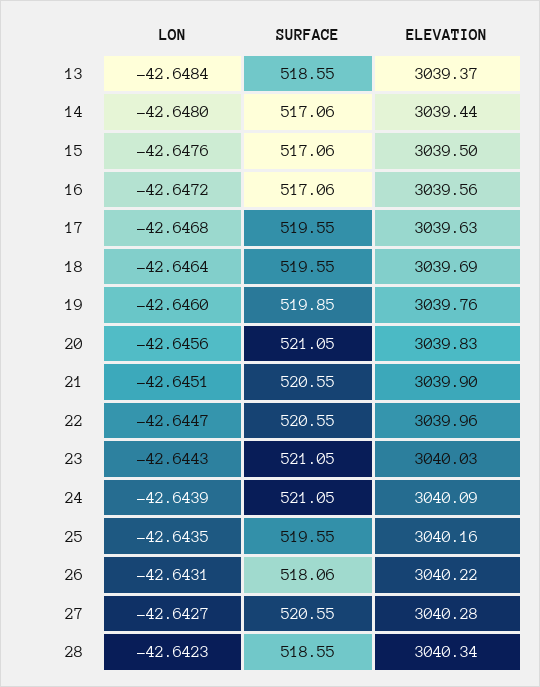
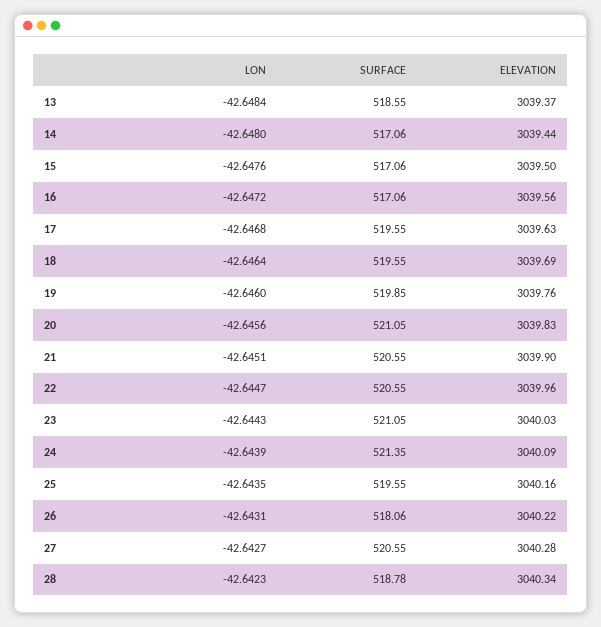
  {
    "LON": {
      "13": -42.6484,
      "14": -42.648,
      "15": -42.6476,
      "16": -42.6472,
      "17": -42.6468,
      "18": -42.6464,
      "19": -42.646,
      "20": -42.6456,
      "21": -42.6451,
      "22": -42.6447,
      "23": -42.6443,
      "24": -42.6439,
      "25": -42.6435,
      "26": -42.6431,
      "27": -42.6427,
      "28": -42.6423
    },
    "SURFACE": {
      "13": 518.55,
      "14": 517.06,
      "15": 517.06,
      "16": 517.06,
      "17": 519.55,
      "18": 519.55,
      "19": 519.85,
      "20": 521.05,
      "21": 520.55,
      "22": 520.55,
      "23": 521.05,
-     "24": 521.05,
+     "24": 521.35,
      "25": 519.55,
      "26": 518.06,
      "27": 520.55,
-     "28": 518.55
+     "28": 518.78
    },
    "ELEVATION": {
      "13": 3039.37,
      "14": 3039.44,
      "15": 3039.5,
      "16": 3039.56,
      "17": 3039.63,
      "18": 3039.69,
      "19": 3039.76,
      "20": 3039.83,
      "21": 3039.9,
      "22": 3039.96,
      "23": 3040.03,
      "24": 3040.09,
      "25": 3040.16,
      "26": 3040.22,
      "27": 3040.28,
      "28": 3040.34
    }
  }

